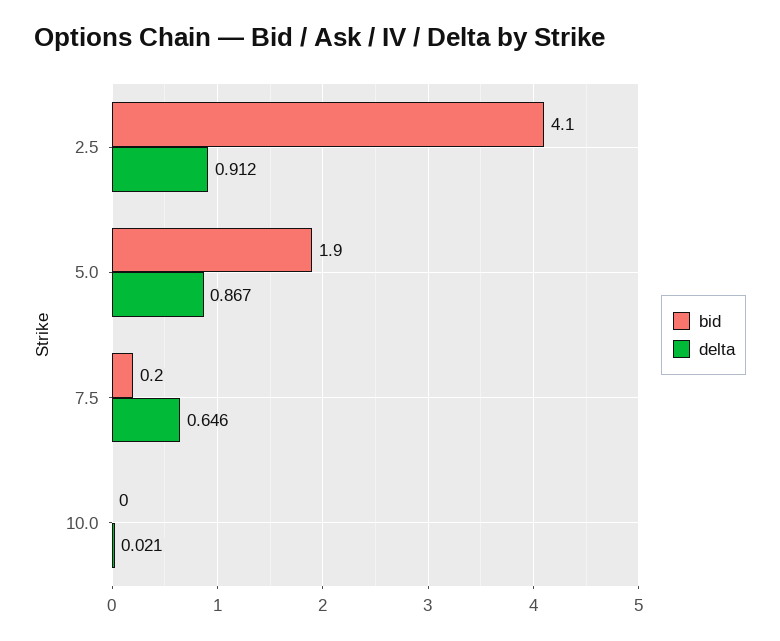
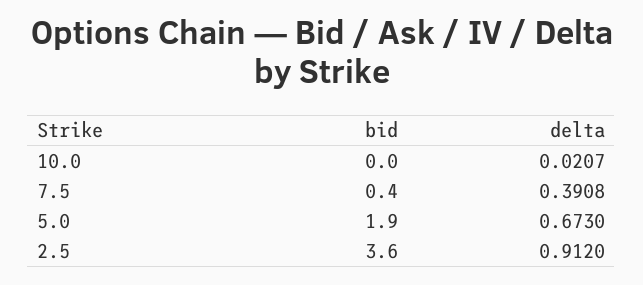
  {
    "bid": {
-     "2.5": 4.1,
+     "2.5": 3.6,
      "5.0": 1.9,
-     "7.5": 0.2,
+     "7.5": 0.4,
      "10.0": 0
    },
    "delta": {
      "2.5": 0.912,
-     "5.0": 0.867,
+     "5.0": 0.673,
-     "7.5": 0.646,
+     "7.5": 0.3908,
      "10.0": 0.0207
    }
  }

